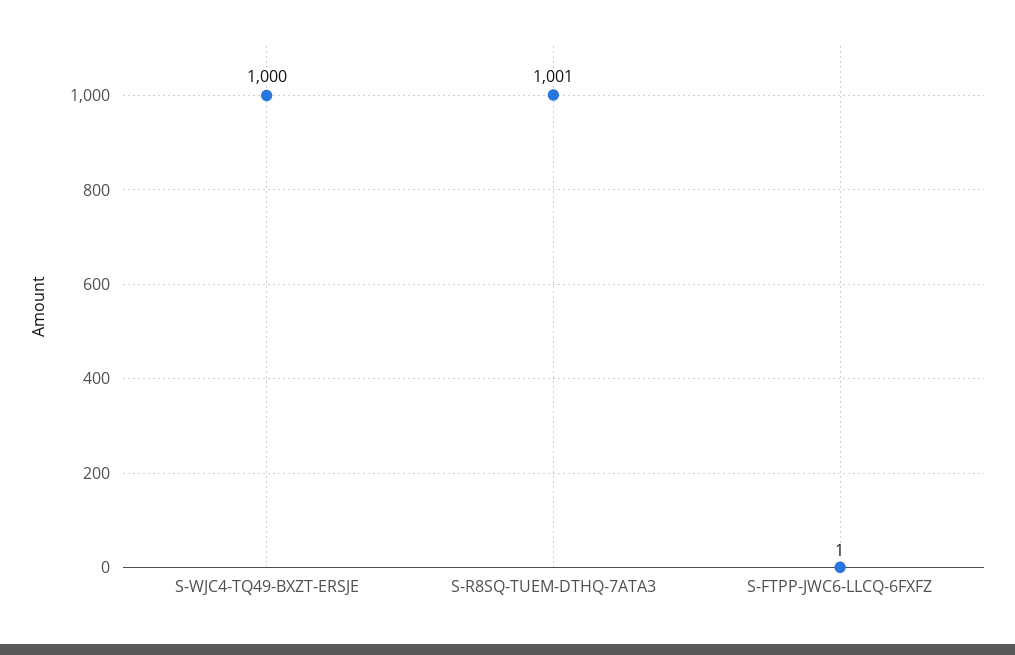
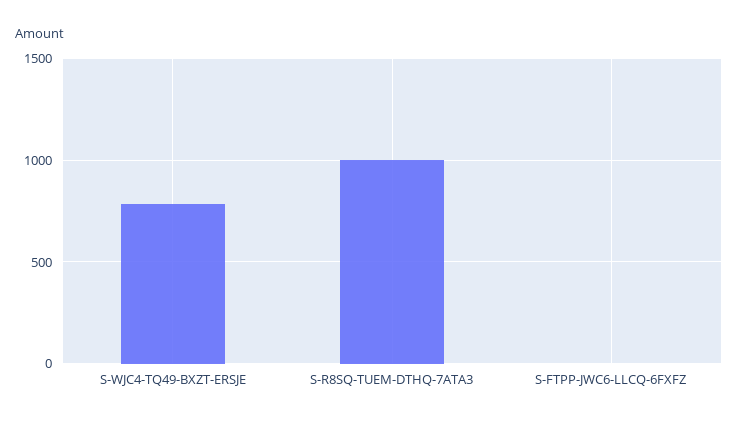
  {
-   "S-WJC4-TQ49-BXZT-ERSJE": 1000,
+   "S-WJC4-TQ49-BXZT-ERSJE": 800,
    "S-R8SQ-TUEM-DTHQ-7ATA3": 1001,
    "S-FTPP-JWC6-LLCQ-6FXFZ": 1
  }

